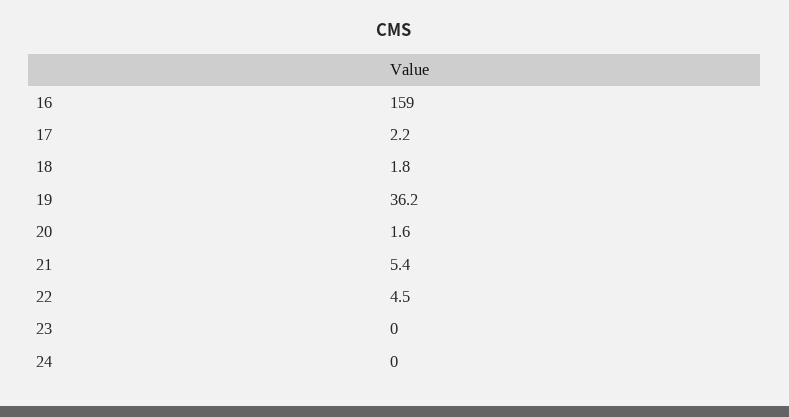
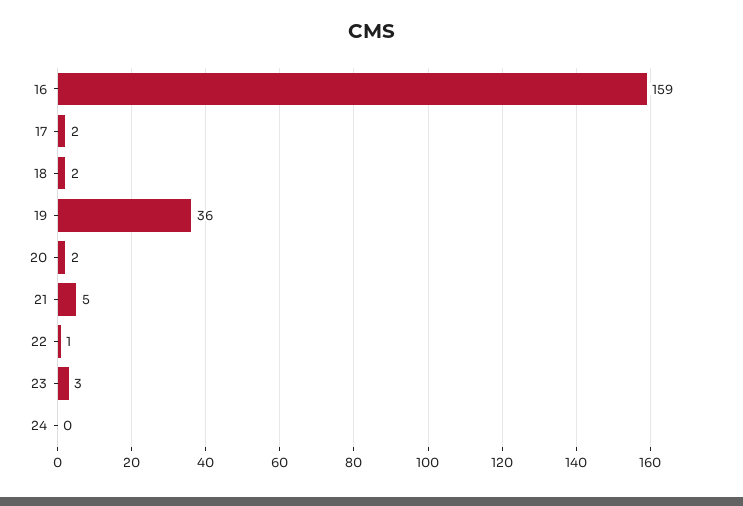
  {
    "16": 159,
    "17": 2.2,
    "18": 1.8,
    "19": 36.2,
    "20": 1.6,
    "21": 5.4,
-   "22": 4.5,
+   "22": 1,
-   "23": 0,
+   "23": 3,
    "24": 0
  }

